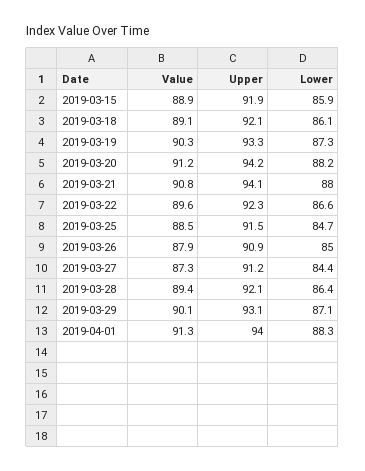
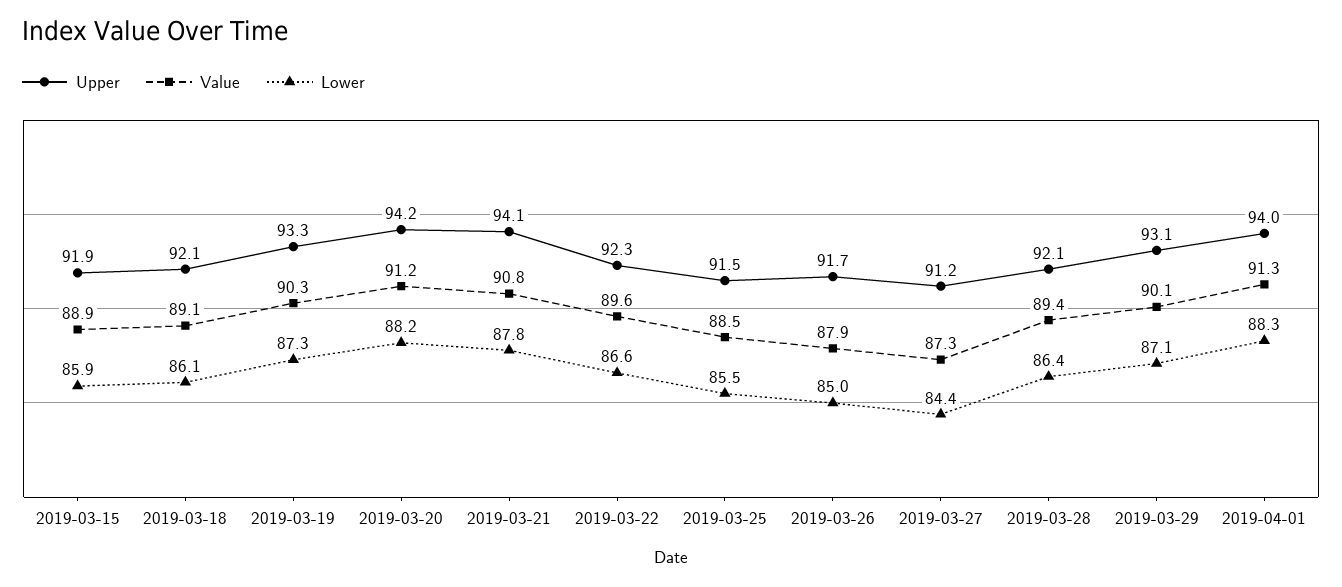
  {
    "Value": {
      "2019-03-15": 88.9,
      "2019-03-18": 89.1,
      "2019-03-19": 90.3,
      "2019-03-20": 91.2,
      "2019-03-21": 90.8,
      "2019-03-22": 89.6,
      "2019-03-25": 88.5,
      "2019-03-26": 87.9,
      "2019-03-27": 87.3,
      "2019-03-28": 89.4,
      "2019-03-29": 90.1,
      "2019-04-01": 91.3
    },
    "Upper": {
      "2019-03-15": 91.9,
      "2019-03-18": 92.1,
      "2019-03-19": 93.3,
      "2019-03-20": 94.2,
      "2019-03-21": 94.1,
      "2019-03-22": 92.3,
      "2019-03-25": 91.5,
-     "2019-03-26": 90.9,
+     "2019-03-26": 91.7,
      "2019-03-27": 91.2,
      "2019-03-28": 92.1,
      "2019-03-29": 93.1,
      "2019-04-01": 94
    },
    "Lower": {
      "2019-03-15": 85.9,
      "2019-03-18": 86.1,
      "2019-03-19": 87.3,
      "2019-03-20": 88.2,
-     "2019-03-21": 88,
+     "2019-03-21": 87.8,
      "2019-03-22": 86.6,
-     "2019-03-25": 84.7,
+     "2019-03-25": 85.5,
      "2019-03-26": 85,
      "2019-03-27": 84.4,
      "2019-03-28": 86.4,
      "2019-03-29": 87.1,
      "2019-04-01": 88.3
    }
  }

